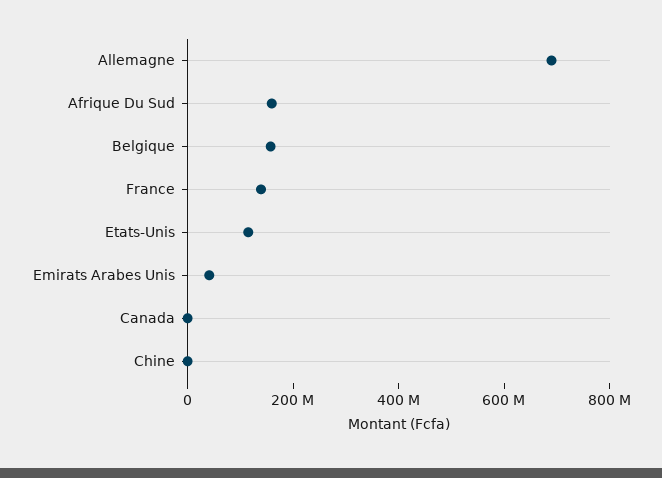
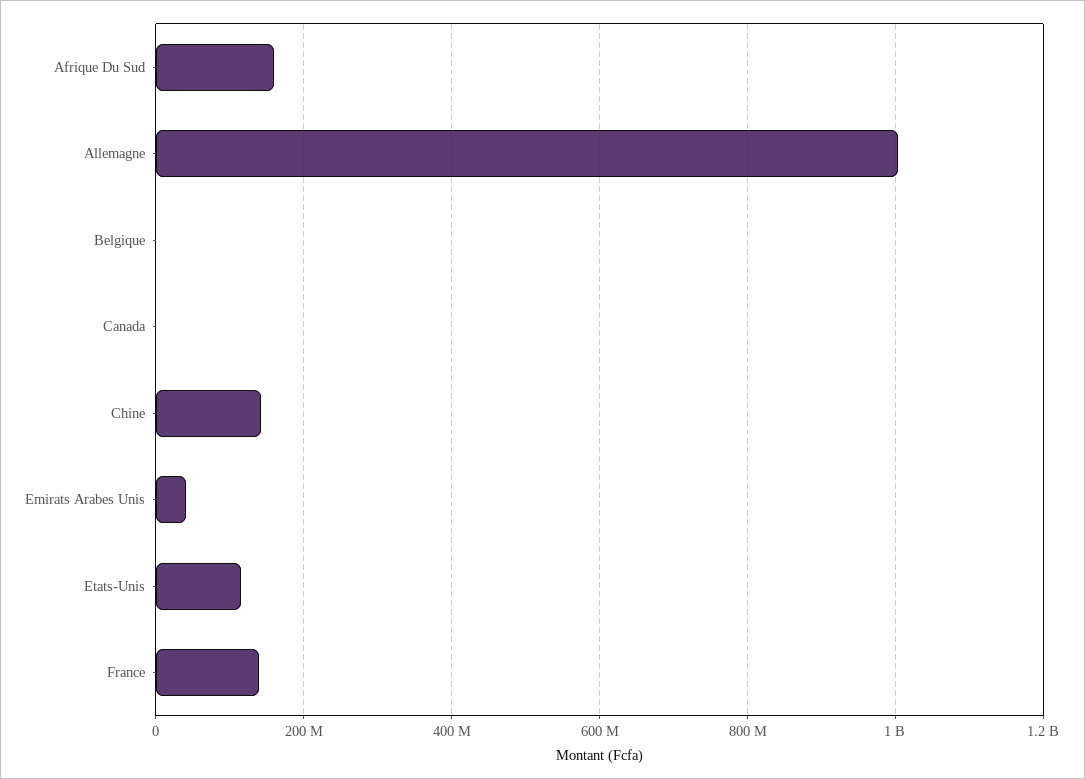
  {
-   "Allemagne": 700000000,
+   "Allemagne": 1000000000,
    "Afrique Du Sud": 160000000,
-   "Belgique": 150000000,
+   "Belgique": 0,
    "France": 140000000,
    "Etats-Unis": 120000000,
    "Emirats Arabes Unis": 40000000,
    "Canada": 0,
-   "Chine": 0
+   "Chine": 140000000
  }

